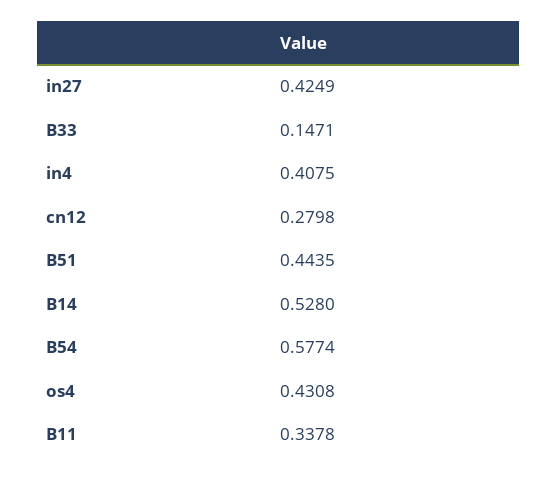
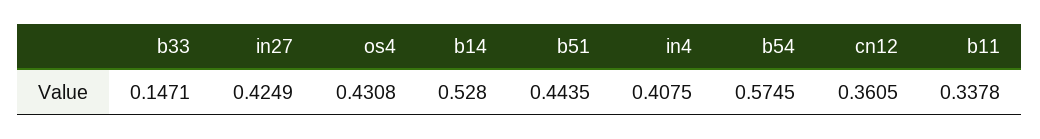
  {
    "in27": 0.4249,
    "B33": 0.1471,
    "in4": 0.4075,
-   "cn12": 0.2798,
+   "cn12": 0.3605,
    "B51": 0.4435,
    "B14": 0.528,
-   "B54": 0.5774,
+   "B54": 0.5745,
    "os4": 0.4308,
    "B11": 0.3378
  }

